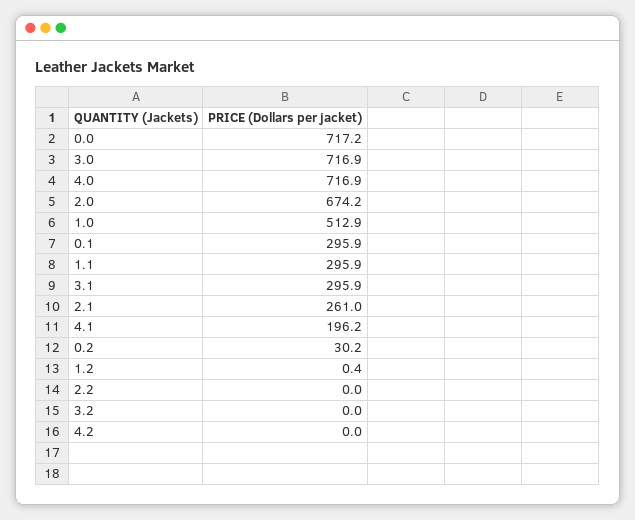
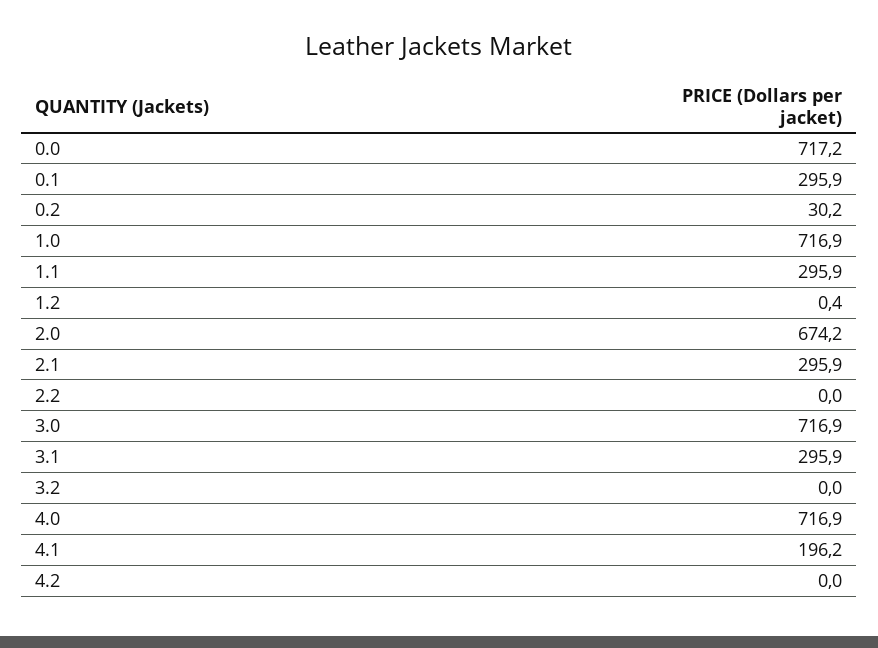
  {
    "0.0": 717.2,
    "3.0": 716.9,
    "4.0": 716.9,
    "2.0": 674.2,
-   "1.0": 512.9,
+   "1.0": 716.9,
    "0.1": 295.9,
    "1.1": 295.9,
    "3.1": 295.9,
-   "2.1": 261,
+   "2.1": 295.9,
    "4.1": 196.2,
    "0.2": 30.2,
    "1.2": 0.4,
    "2.2": 0,
    "3.2": 0,
    "4.2": 0
  }

